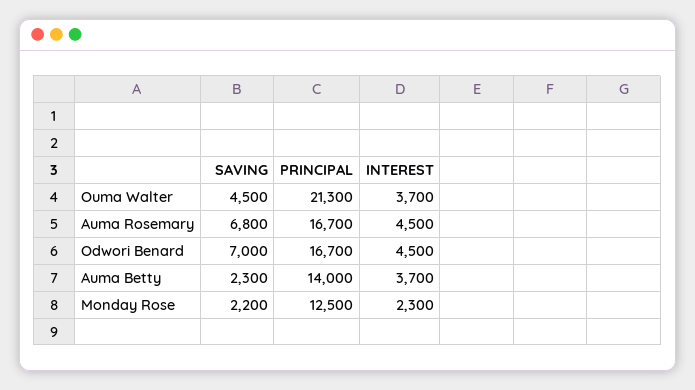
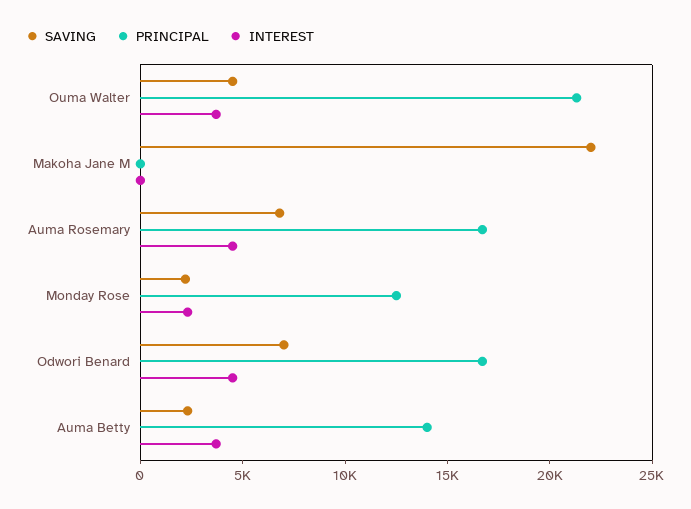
  {
    "SAVING": {
      "Ouma Walter": 4500,
      "Auma Rosemary": 6800,
      "Odwori Benard": 7000,
      "Auma Betty": 2300,
-     "Monday Rose": 2200
+     "Monday Rose": 2200,
+     "Makoha Jane M": 22000
    },
    "PRINCIPAL": {
      "Ouma Walter": 21300,
      "Auma Rosemary": 16700,
      "Odwori Benard": 16700,
      "Auma Betty": 14000,
-     "Monday Rose": 12500
+     "Monday Rose": 12500,
+     "Makoha Jane M": 0
    },
    "INTEREST": {
      "Ouma Walter": 3700,
      "Auma Rosemary": 4500,
      "Odwori Benard": 4500,
      "Auma Betty": 3700,
-     "Monday Rose": 2300
+     "Monday Rose": 2300,
+     "Makoha Jane M": 0
    }
  }

